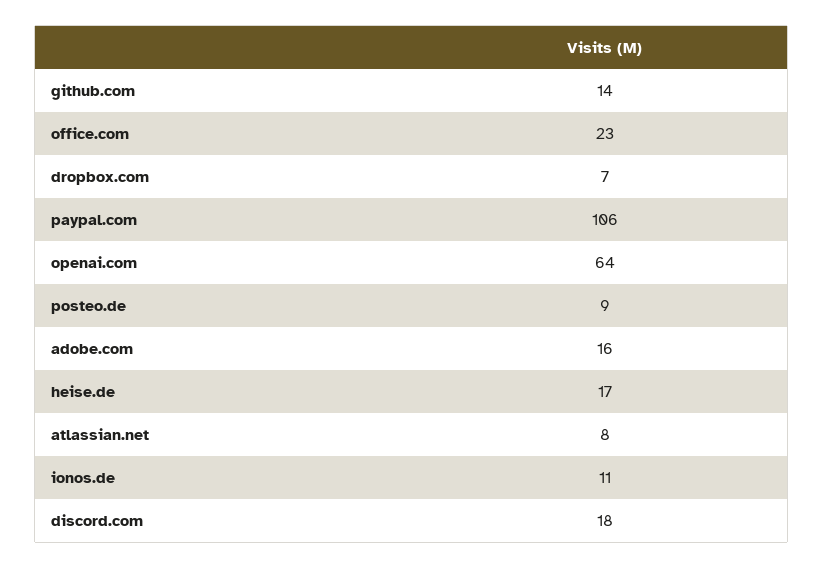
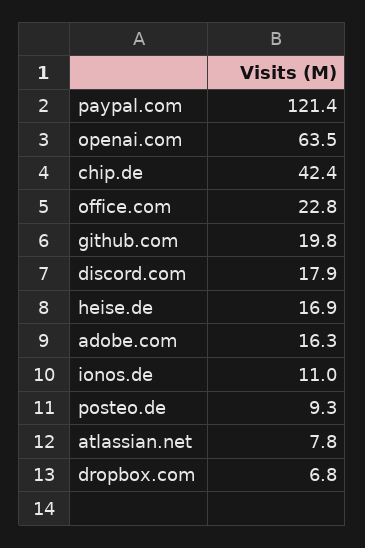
  {
-   "github.com": 14,
+   "github.com": 19.8,
    "office.com": 22.8,
    "dropbox.com": 6.8,
-   "paypal.com": 106,
+   "paypal.com": 121.4,
    "openai.com": 63.5,
    "posteo.de": 9.3,
    "adobe.com": 16.3,
    "heise.de": 16.9,
    "atlassian.net": 7.8,
    "ionos.de": 11,
-   "discord.com": 17.9
+   "discord.com": 17.9,
+   "chip.de": 42.4
  }

